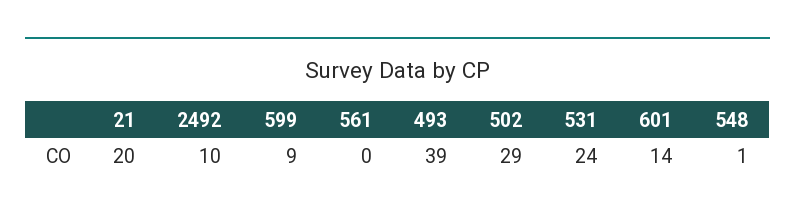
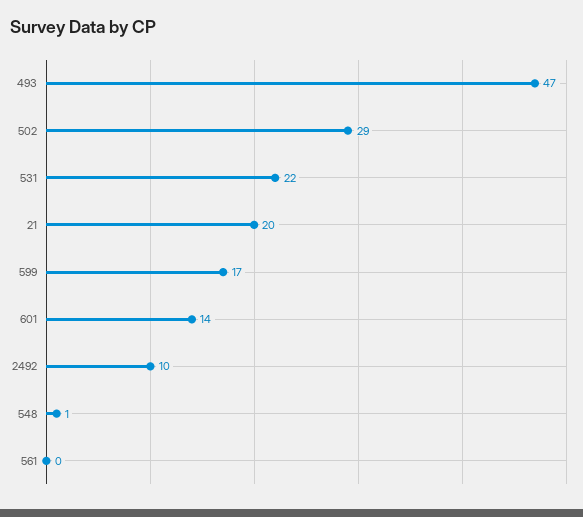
  {
    "21": 20,
    "2492": 10,
-   "599": 9,
+   "599": 17,
    "561": 0,
-   "493": 39,
+   "493": 47,
    "502": 29,
-   "531": 24,
+   "531": 22,
    "601": 14,
    "548": 1
  }

